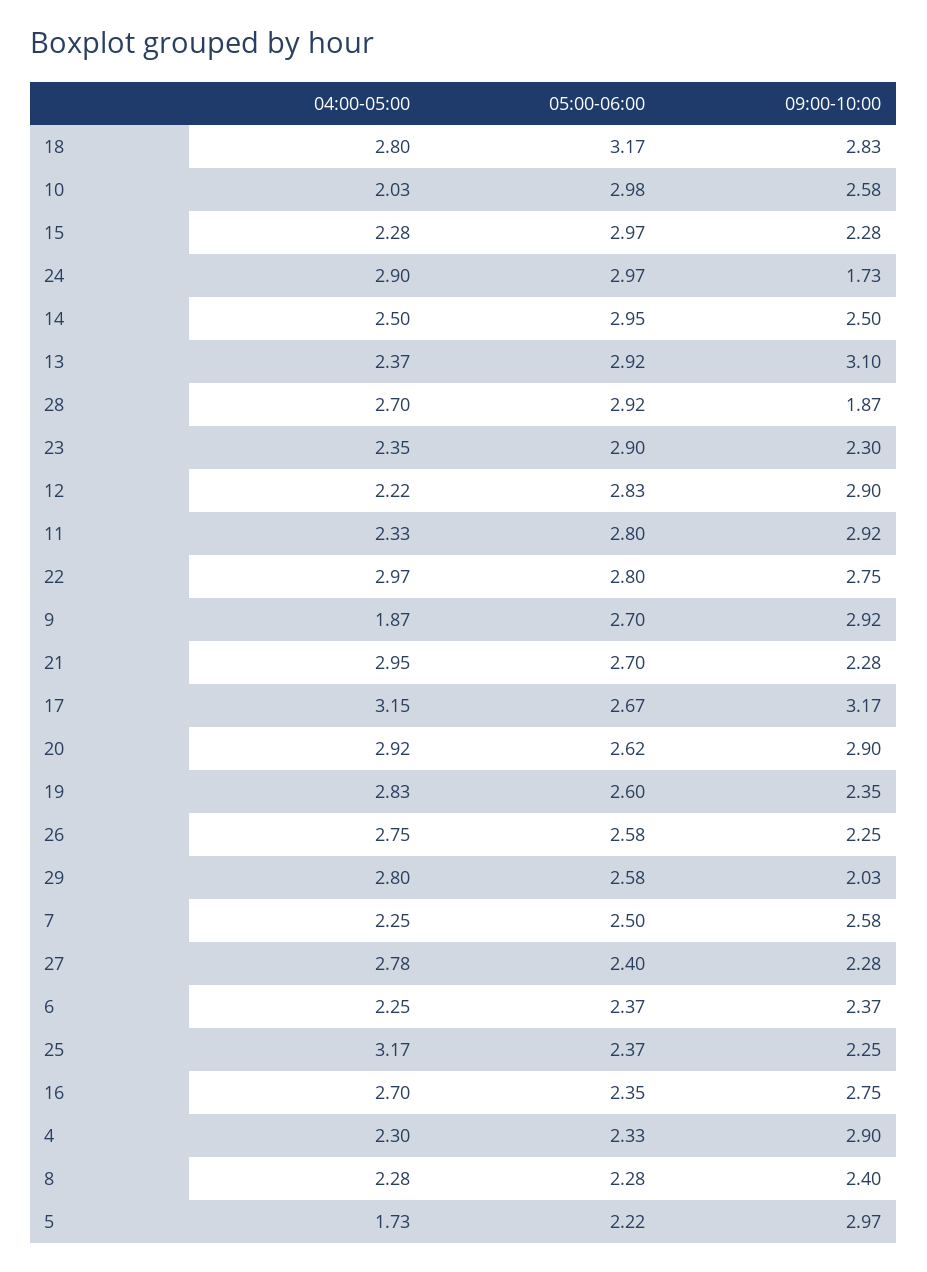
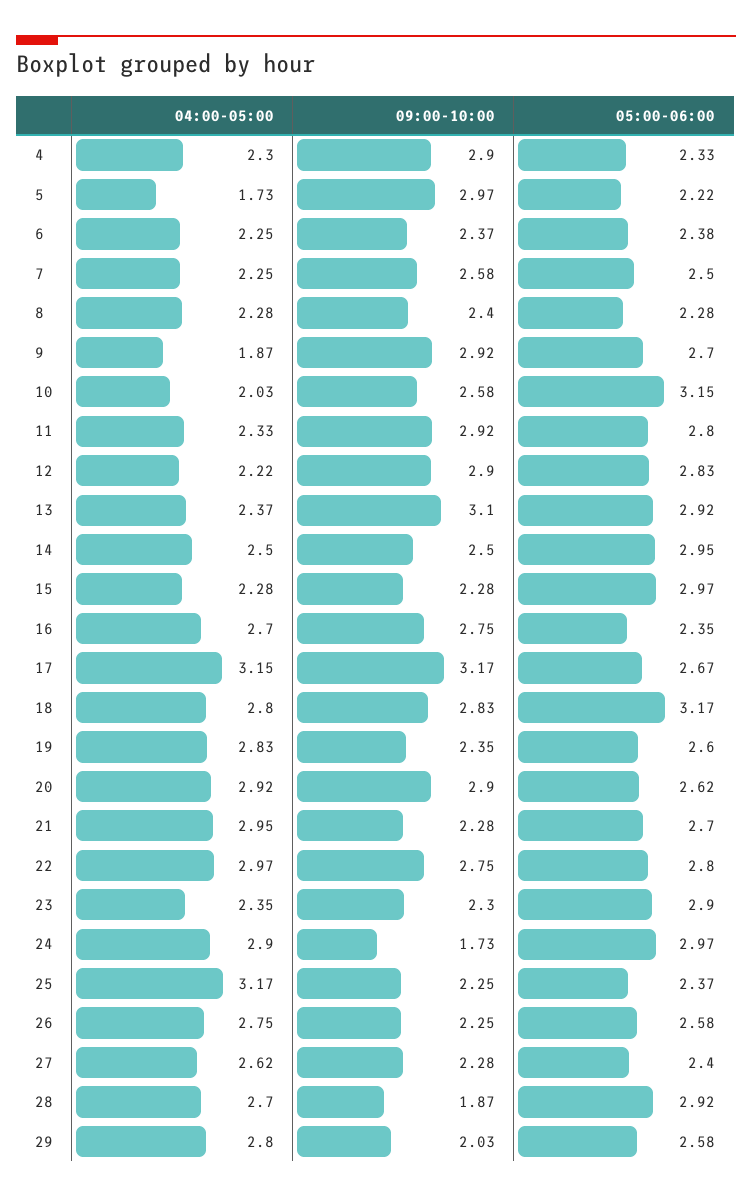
  {
    "04:00-05:00": {
      "18": 2.8,
      "10": 2.03,
      "15": 2.28,
      "24": 2.9,
      "14": 2.5,
      "13": 2.37,
      "28": 2.7,
      "23": 2.35,
      "12": 2.22,
      "11": 2.33,
      "22": 2.97,
      "9": 1.87,
      "21": 2.95,
      "17": 3.15,
      "20": 2.92,
      "19": 2.83,
      "26": 2.75,
      "29": 2.8,
      "7": 2.25,
-     "27": 2.78,
+     "27": 2.62,
      "6": 2.25,
      "25": 3.17,
      "16": 2.7,
      "4": 2.3,
      "8": 2.28,
      "5": 1.73
    },
    "05:00-06:00": {
      "18": 3.17,
-     "10": 2.98,
+     "10": 3.15,
      "15": 2.97,
      "24": 2.97,
      "14": 2.95,
      "13": 2.92,
      "28": 2.92,
      "23": 2.9,
      "12": 2.83,
      "11": 2.8,
      "22": 2.8,
      "9": 2.7,
      "21": 2.7,
      "17": 2.67,
      "20": 2.62,
      "19": 2.6,
      "26": 2.58,
      "29": 2.58,
      "7": 2.5,
      "27": 2.4,
-     "6": 2.37,
+     "6": 2.38,
      "25": 2.37,
      "16": 2.35,
      "4": 2.33,
      "8": 2.28,
      "5": 2.22
    },
    "09:00-10:00": {
      "18": 2.83,
      "10": 2.58,
      "15": 2.28,
      "24": 1.73,
      "14": 2.5,
      "13": 3.1,
      "28": 1.87,
      "23": 2.3,
      "12": 2.9,
      "11": 2.92,
      "22": 2.75,
      "9": 2.92,
      "21": 2.28,
      "17": 3.17,
      "20": 2.9,
      "19": 2.35,
      "26": 2.25,
      "29": 2.03,
      "7": 2.58,
      "27": 2.28,
      "6": 2.37,
      "25": 2.25,
      "16": 2.75,
      "4": 2.9,
      "8": 2.4,
      "5": 2.97
    }
  }

